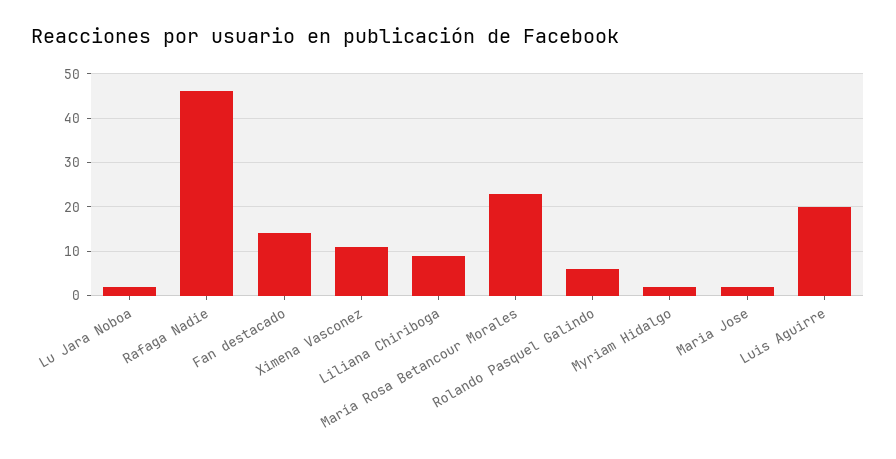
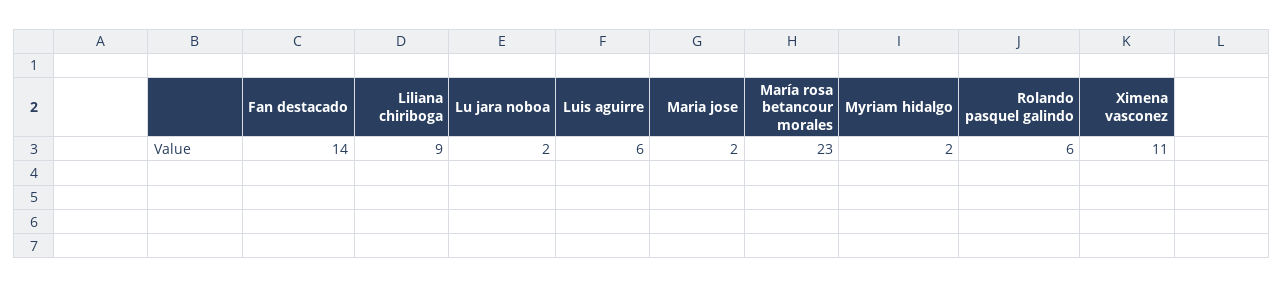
  {
    "Lu Jara Noboa": 2,
-   "Rafaga Nadie": 45,
    "Fan destacado": 14,
    "Ximena Vasconez": 11,
    "Liliana Chiriboga": 9,
    "María Rosa Betancour Morales": 23,
    "Rolando Pasquel Galindo": 6,
    "Myriam Hidalgo": 2,
    "Maria Jose": 2,
-   "Luis Aguirre": 20
+   "Luis Aguirre": 6
  }

